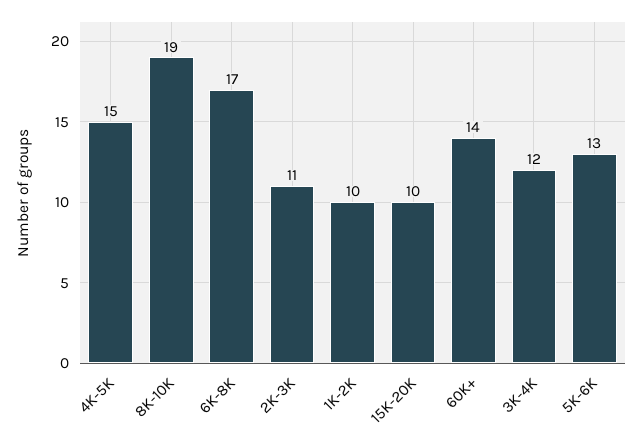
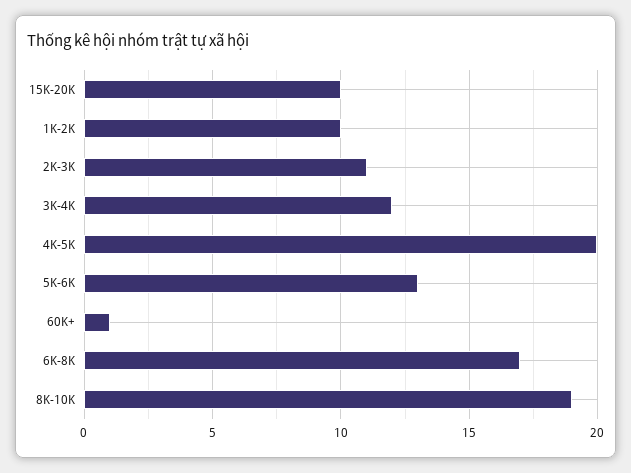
  {
-   "4K-5K": 15,
+   "4K-5K": 20,
    "8K-10K": 19,
    "6K-8K": 17,
    "2K-3K": 11,
    "1K-2K": 10,
    "15K-20K": 10,
-   "60K+": 14,
+   "60K+": 1,
    "3K-4K": 12,
    "5K-6K": 13
  }

